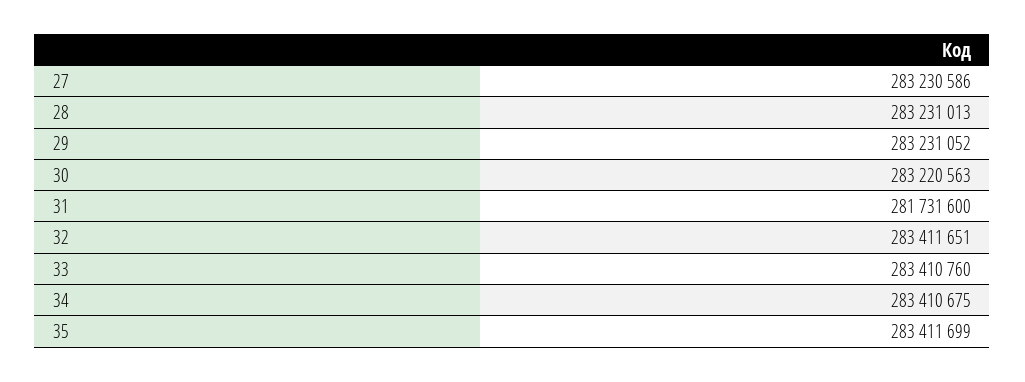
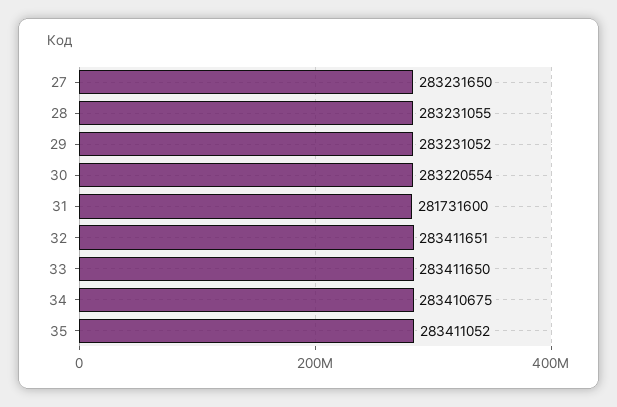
  {
-   "27": 283230586,
+   "27": 283231650,
-   "28": 283231013,
+   "28": 283231055,
    "29": 283231052,
-   "30": 283220563,
+   "30": 283220554,
    "31": 281731600,
    "32": 283411651,
-   "33": 283410760,
+   "33": 283411650,
    "34": 283410675,
-   "35": 283411699
+   "35": 283411052
  }

